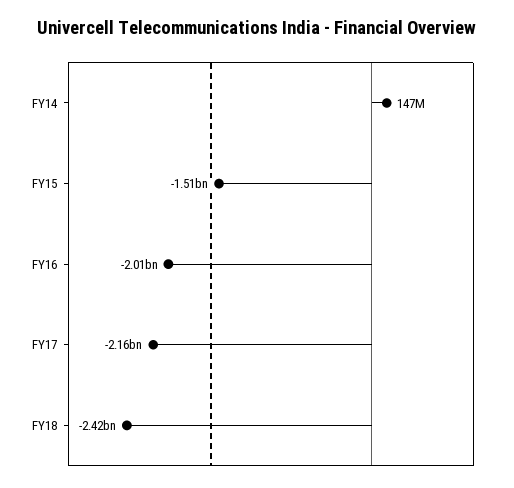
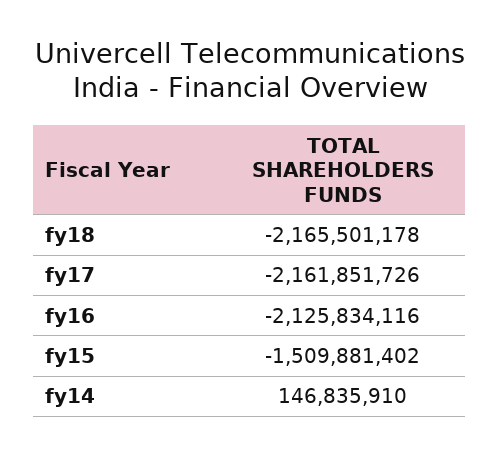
  {
    "FY14": 146835910,
    "FY15": -1509881402,
-   "FY16": -2010000000,
+   "FY16": -2125834116,
    "FY17": -2161851726,
-   "FY18": -2420000000
+   "FY18": -2165501178
  }

